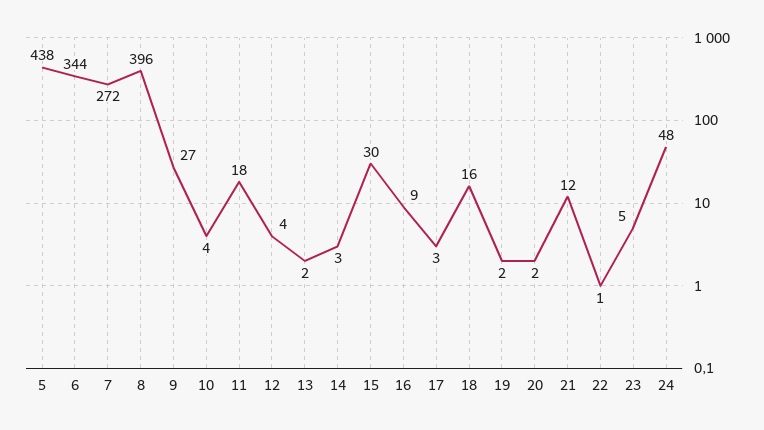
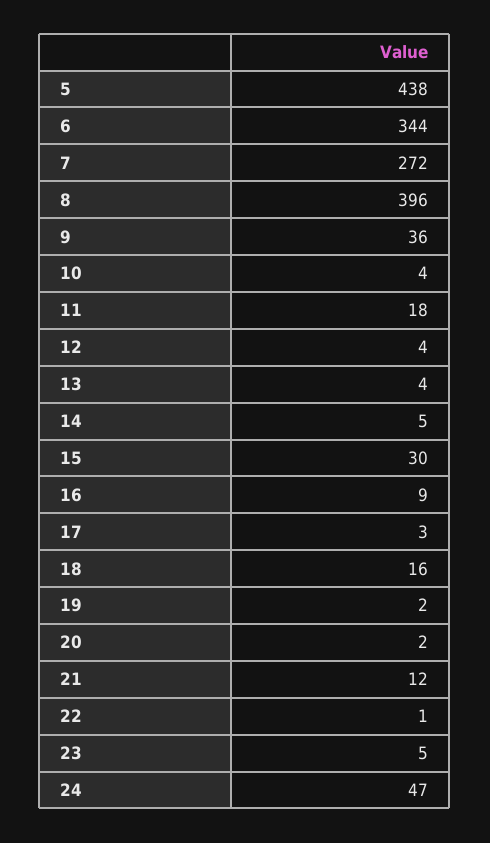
  {
    "5": 438,
    "6": 344,
    "7": 272,
    "8": 396,
-   "9": 27,
+   "9": 36,
    "10": 4,
    "11": 18,
    "12": 4,
-   "13": 2,
+   "13": 4,
-   "14": 3,
+   "14": 5,
    "15": 30,
    "16": 9,
    "17": 3,
    "18": 16,
    "19": 2,
    "20": 2,
    "21": 12,
    "22": 1,
    "23": 5,
-   "24": 48
+   "24": 47
  }

